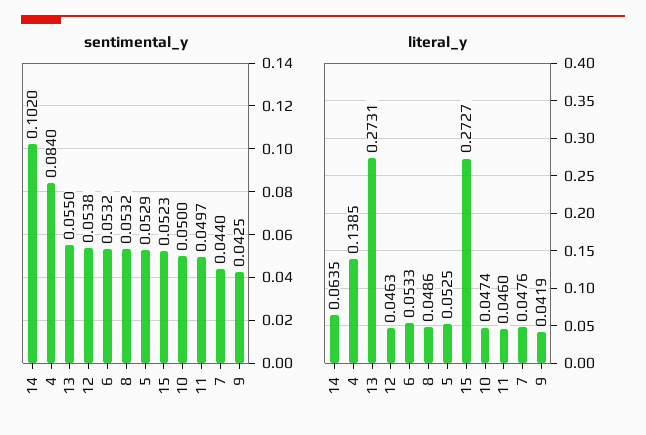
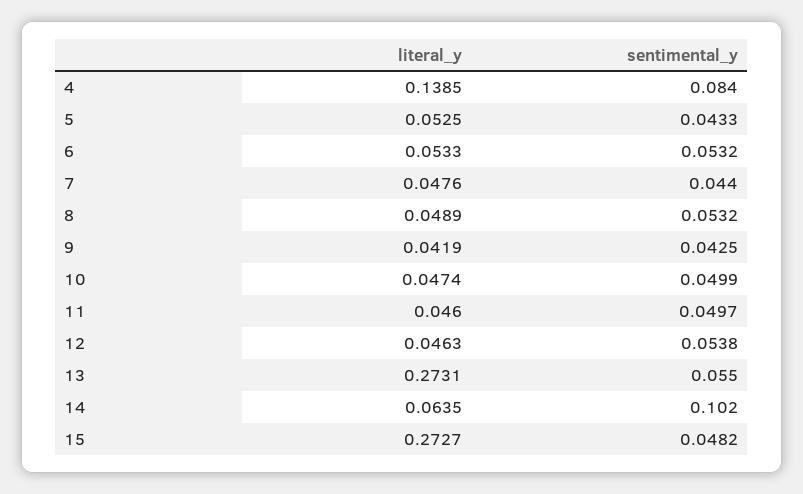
  {
    "sentimental_y": {
      "14": 0.102,
      "4": 0.084,
      "13": 0.055,
      "12": 0.0538,
      "6": 0.0532,
      "8": 0.0532,
-     "5": 0.0529,
+     "5": 0.0433,
-     "15": 0.0523,
+     "15": 0.0482,
-     "10": 0.05,
+     "10": 0.0499,
      "11": 0.0497,
      "7": 0.044,
      "9": 0.0425
    },
    "literal_y": {
      "14": 0.0635,
      "4": 0.1385,
      "13": 0.2731,
      "12": 0.0463,
      "6": 0.0533,
-     "8": 0.0486,
+     "8": 0.0489,
      "5": 0.0525,
      "15": 0.2727,
      "10": 0.0474,
      "11": 0.046,
      "7": 0.0476,
      "9": 0.0419
    }
  }

